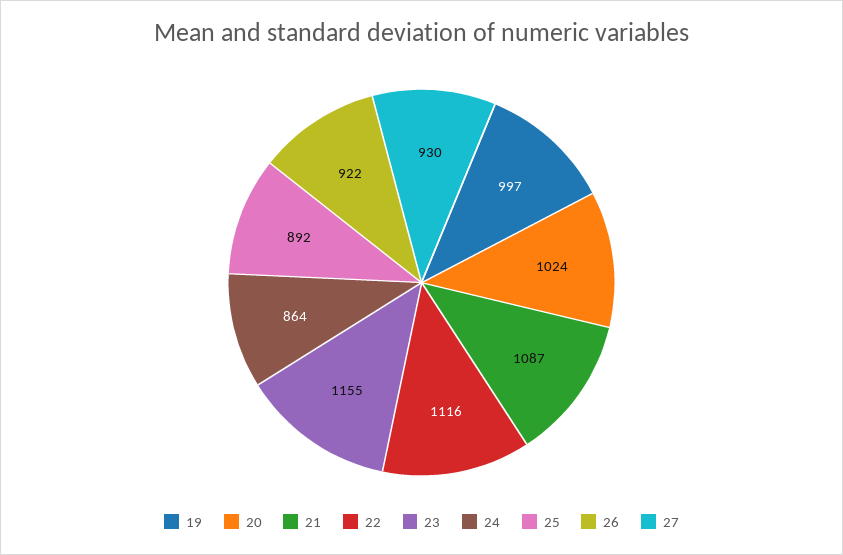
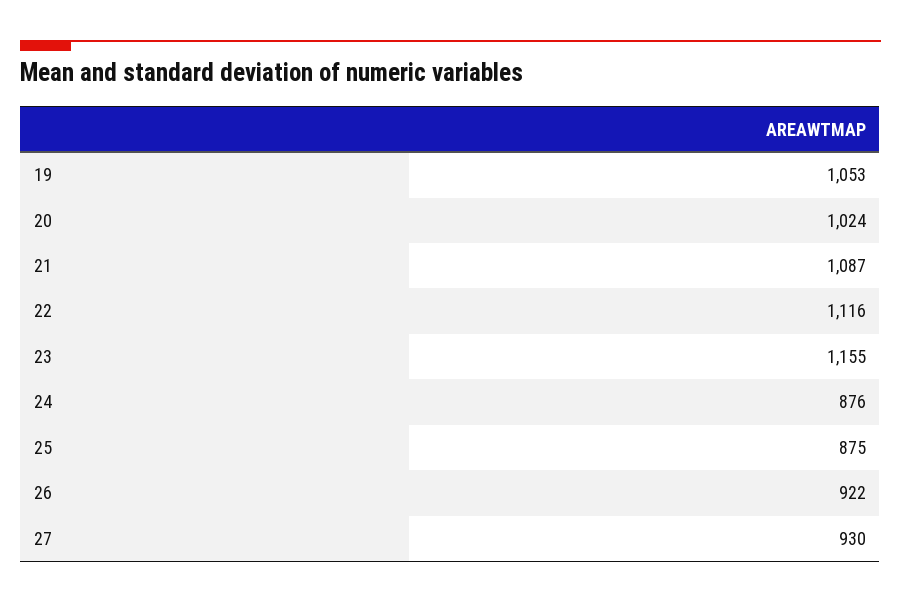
  {
-   "19": 997,
+   "19": 1053,
    "20": 1024,
    "21": 1087,
    "22": 1116,
    "23": 1155,
-   "24": 864,
+   "24": 876,
-   "25": 892,
+   "25": 875,
    "26": 922,
    "27": 930
  }

